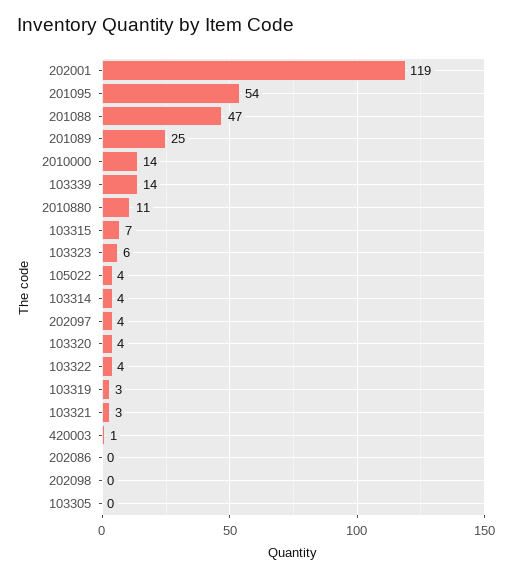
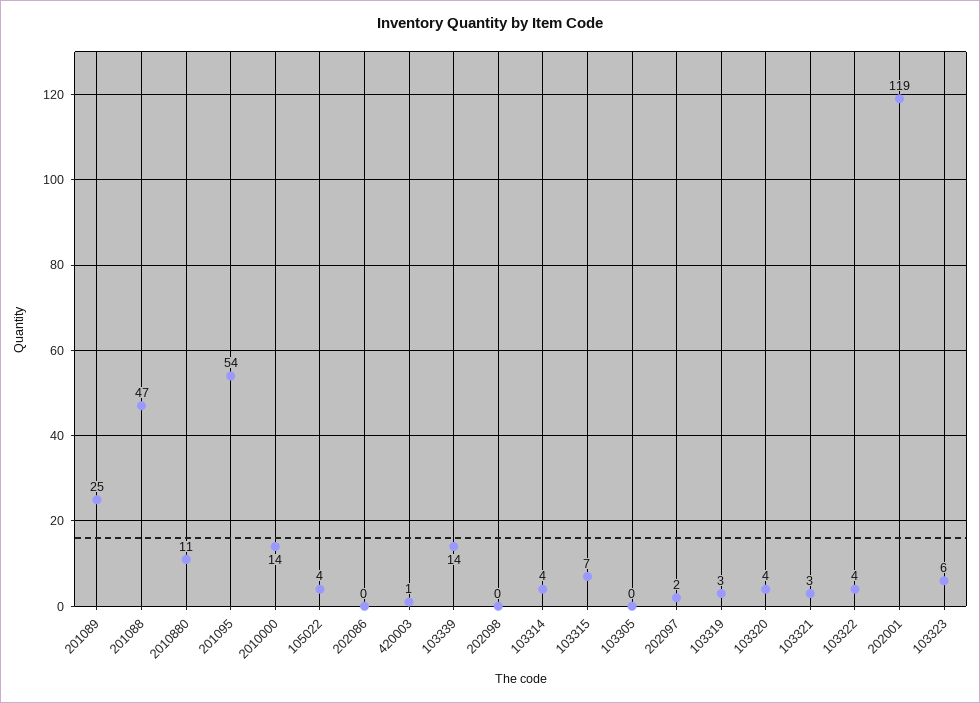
  {
    "202001": 119,
    "201095": 54,
    "201088": 47,
    "201089": 25,
    "2010000": 14,
    "103339": 14,
    "2010880": 11,
    "103315": 7,
    "103323": 6,
    "105022": 4,
    "103314": 4,
-   "202097": 4,
+   "202097": 2,
    "103320": 4,
    "103322": 4,
    "103319": 3,
    "103321": 3,
    "420003": 1,
    "202086": 0,
    "202098": 0,
    "103305": 0
  }

